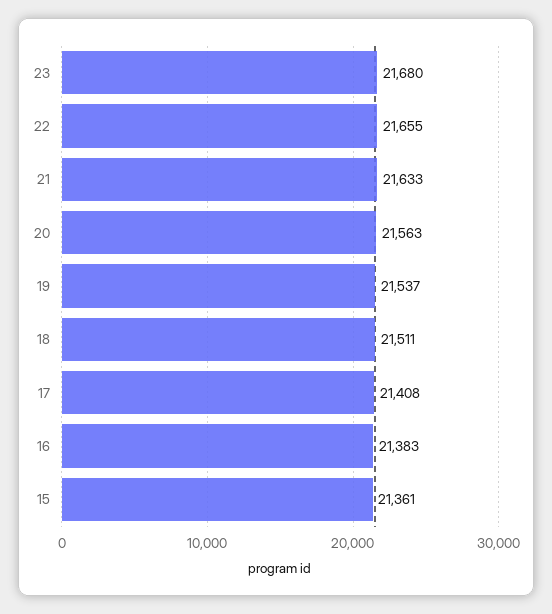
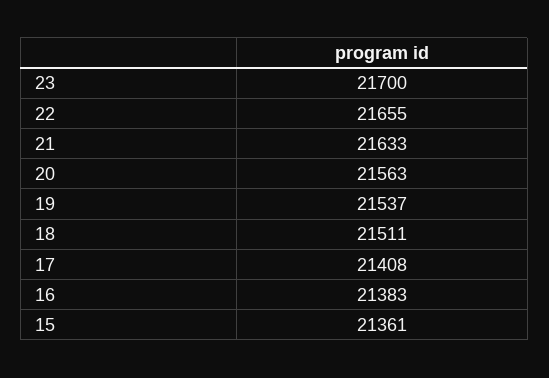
  {
-   "23": 21680,
+   "23": 21700,
    "22": 21655,
    "21": 21633,
    "20": 21563,
    "19": 21537,
    "18": 21511,
    "17": 21408,
    "16": 21383,
    "15": 21361
  }

